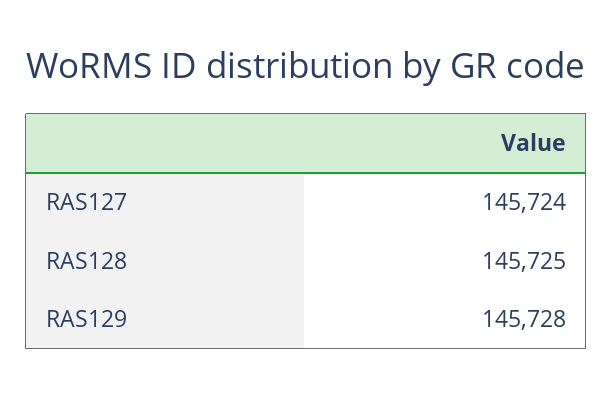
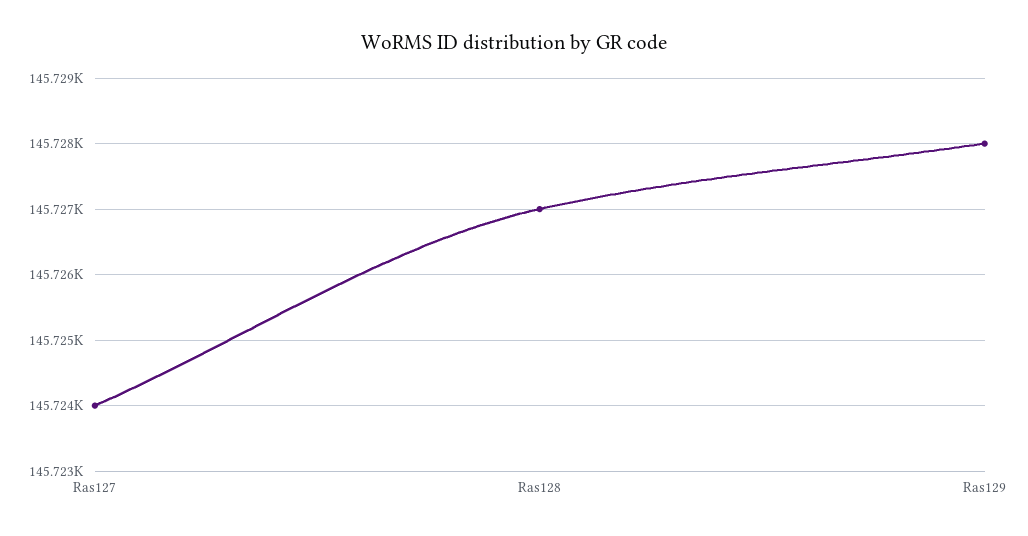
  {
    "RAS127": 145724,
-   "RAS128": 145725,
+   "RAS128": 145727,
    "RAS129": 145728
  }

